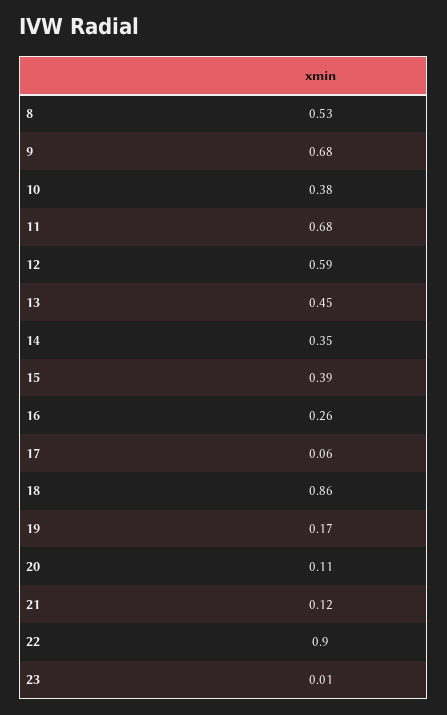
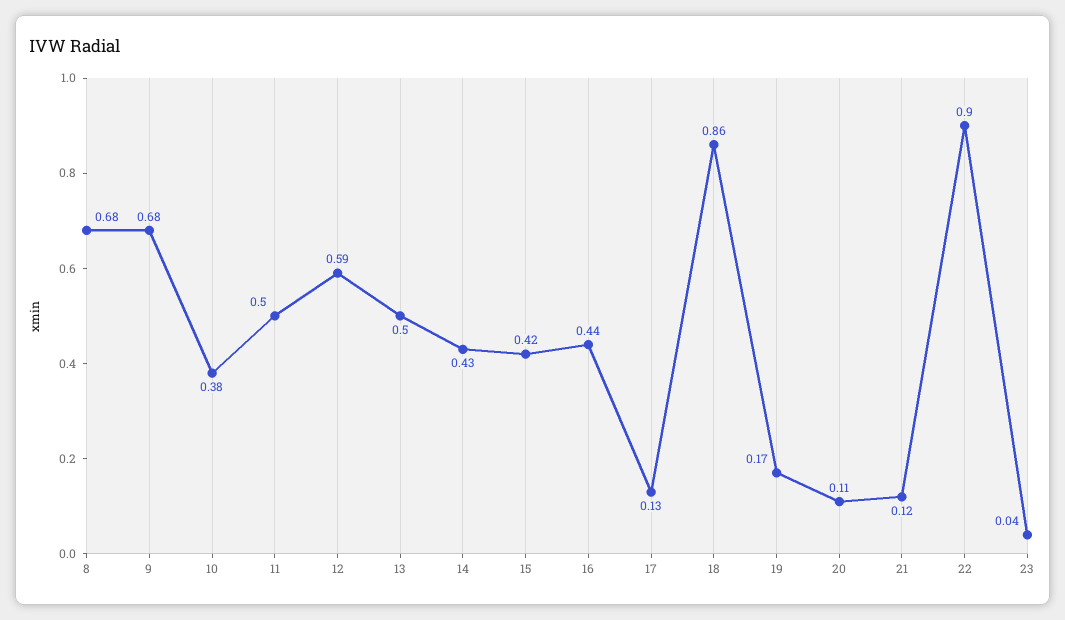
  {
-   "8": 0.53,
+   "8": 0.68,
    "9": 0.68,
    "10": 0.38,
-   "11": 0.68,
+   "11": 0.5,
    "12": 0.59,
-   "13": 0.45,
+   "13": 0.5,
-   "14": 0.35,
+   "14": 0.43,
-   "15": 0.39,
+   "15": 0.42,
-   "16": 0.26,
+   "16": 0.44,
-   "17": 0.06,
+   "17": 0.13,
    "18": 0.86,
    "19": 0.17,
    "20": 0.11,
    "21": 0.12,
    "22": 0.9,
-   "23": 0.01
+   "23": 0.04
  }

